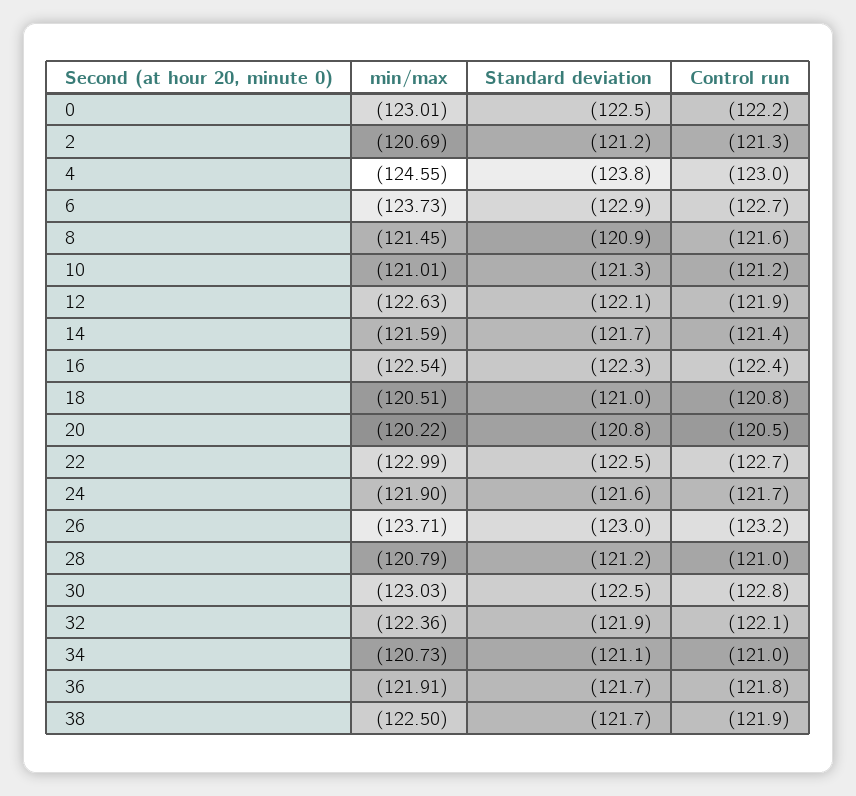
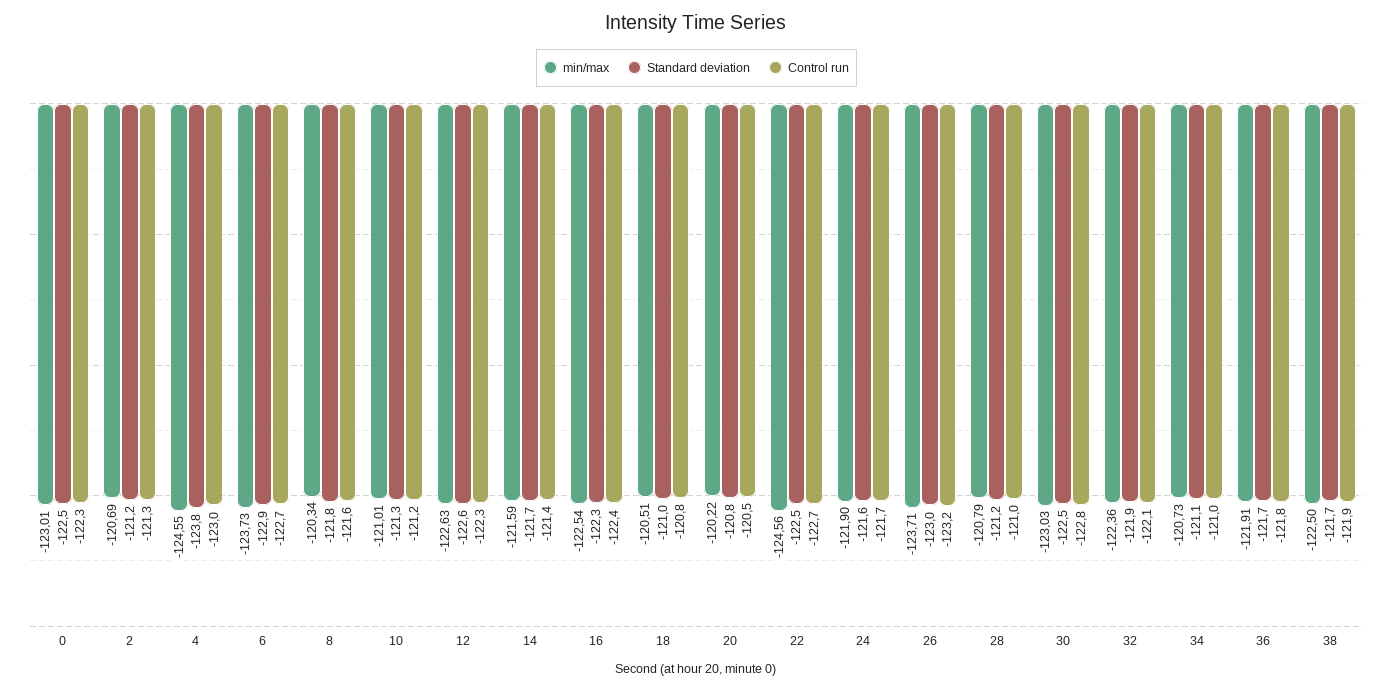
  {
    "min/max": {
      "0": -123.01,
      "2": -120.69,
      "4": -124.55,
      "6": -123.73,
-     "8": -121.45,
+     "8": -120.34,
      "10": -121.01,
      "12": -122.63,
      "14": -121.59,
      "16": -122.54,
      "18": -120.51,
      "20": -120.22,
-     "22": -122.99,
+     "22": -124.56,
      "24": -121.9,
      "26": -123.71,
      "28": -120.79,
      "30": -123.03,
      "32": -122.36,
      "34": -120.73,
      "36": -121.91,
      "38": -122.5
    },
    "Standard deviation": {
      "0": -122.5,
      "2": -121.2,
      "4": -123.8,
      "6": -122.9,
-     "8": -120.9,
+     "8": -121.8,
      "10": -121.3,
-     "12": -122.1,
+     "12": -122.6,
      "14": -121.7,
      "16": -122.3,
      "18": -121,
      "20": -120.8,
      "22": -122.5,
      "24": -121.6,
      "26": -123,
      "28": -121.2,
      "30": -122.5,
      "32": -121.9,
      "34": -121.1,
      "36": -121.7,
      "38": -121.7
    },
    "Control run": {
-     "0": -122.2,
+     "0": -122.3,
      "2": -121.3,
      "4": -123,
      "6": -122.7,
      "8": -121.6,
      "10": -121.2,
-     "12": -121.9,
+     "12": -122.3,
      "14": -121.4,
      "16": -122.4,
      "18": -120.8,
      "20": -120.5,
      "22": -122.7,
      "24": -121.7,
      "26": -123.2,
      "28": -121,
      "30": -122.8,
      "32": -122.1,
      "34": -121,
      "36": -121.8,
      "38": -121.9
    }
  }

